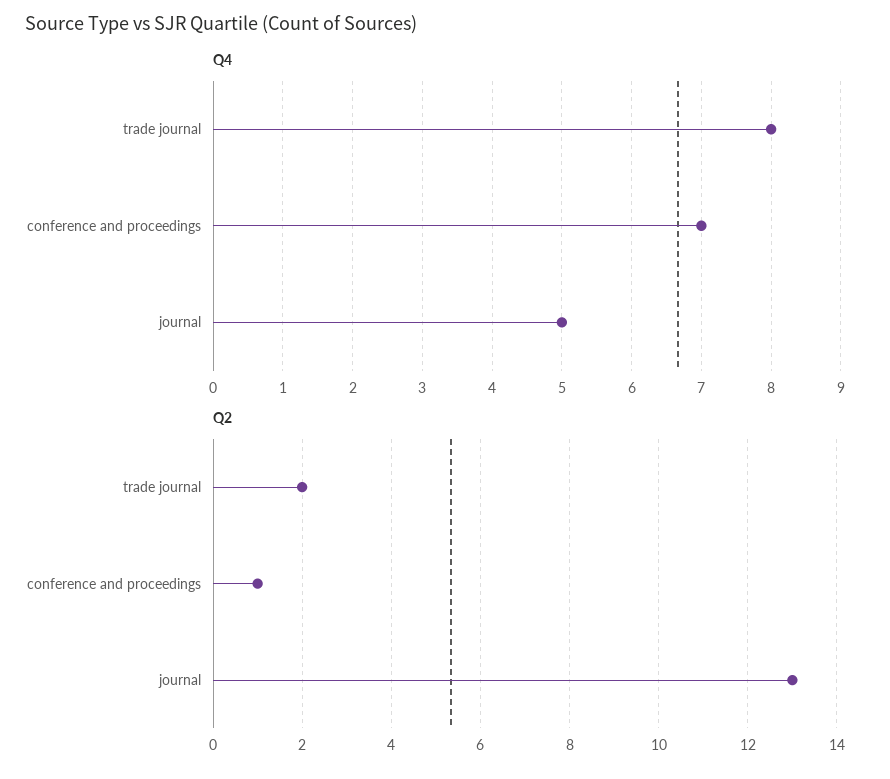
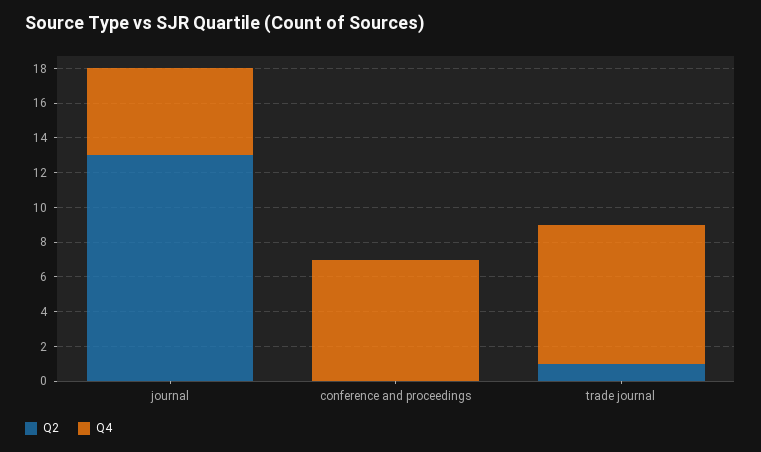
  {
    "Q4": {
      "trade journal": 8,
      "conference and proceedings": 7,
      "journal": 5
    },
    "Q2": {
-     "trade journal": 2,
+     "trade journal": 1,
-     "conference and proceedings": 1,
+     "conference and proceedings": 0,
      "journal": 13
    }
  }

